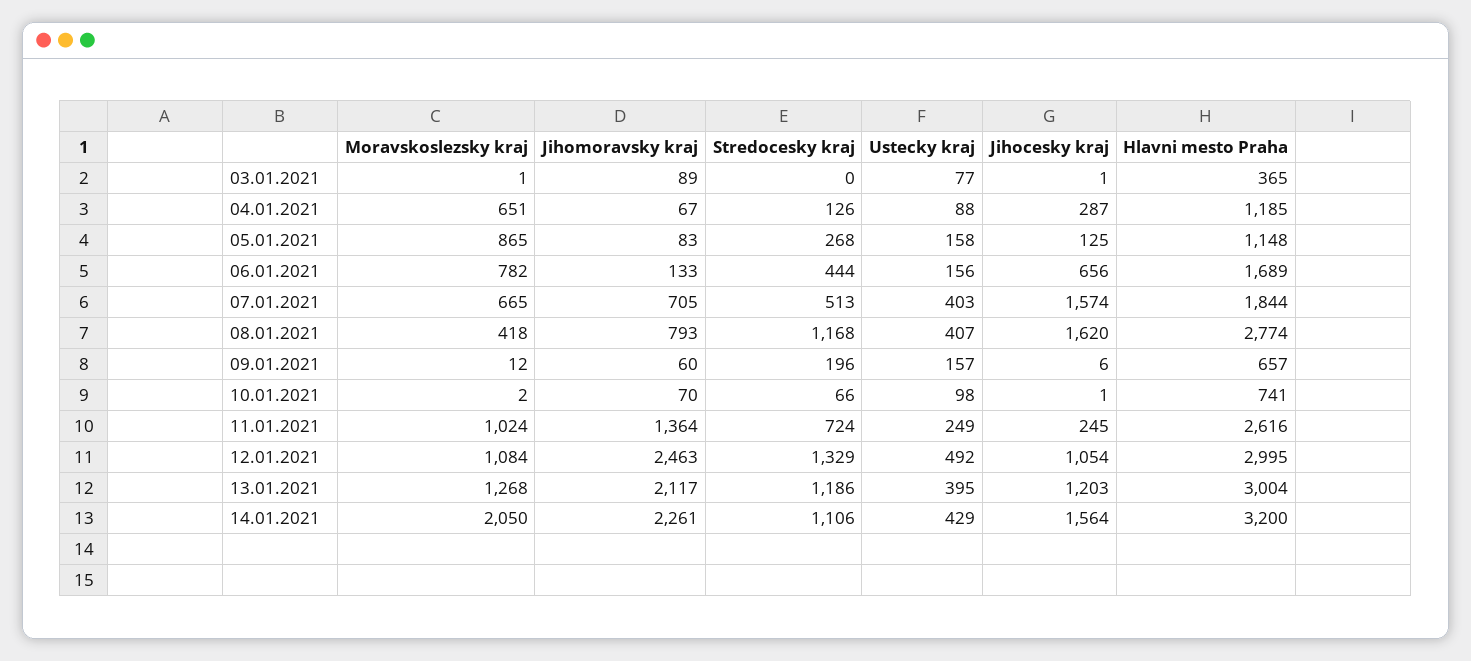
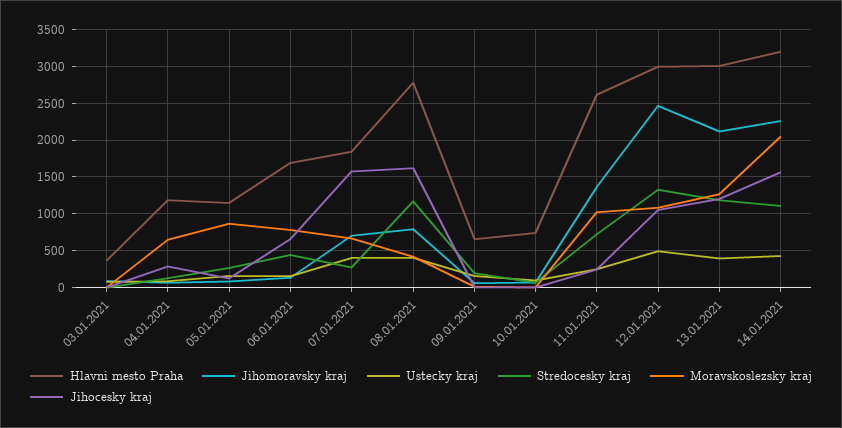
  {
    "Moravskoslezsky kraj": {
      "03.01.2021": 1,
      "04.01.2021": 651,
      "05.01.2021": 865,
      "06.01.2021": 782,
      "07.01.2021": 665,
      "08.01.2021": 418,
      "09.01.2021": 12,
      "10.01.2021": 2,
      "11.01.2021": 1024,
      "12.01.2021": 1084,
      "13.01.2021": 1268,
      "14.01.2021": 2050
    },
    "Jihomoravsky kraj": {
      "03.01.2021": 89,
      "04.01.2021": 67,
      "05.01.2021": 83,
      "06.01.2021": 133,
      "07.01.2021": 705,
      "08.01.2021": 793,
      "09.01.2021": 60,
      "10.01.2021": 70,
      "11.01.2021": 1364,
      "12.01.2021": 2463,
      "13.01.2021": 2117,
      "14.01.2021": 2261
    },
    "Stredocesky kraj": {
      "03.01.2021": 0,
      "04.01.2021": 126,
      "05.01.2021": 268,
      "06.01.2021": 444,
-     "07.01.2021": 513,
+     "07.01.2021": 300,
      "08.01.2021": 1168,
      "09.01.2021": 196,
      "10.01.2021": 66,
      "11.01.2021": 724,
      "12.01.2021": 1329,
      "13.01.2021": 1186,
      "14.01.2021": 1106
    },
    "Ustecky kraj": {
      "03.01.2021": 77,
      "04.01.2021": 88,
      "05.01.2021": 158,
      "06.01.2021": 156,
      "07.01.2021": 403,
      "08.01.2021": 407,
      "09.01.2021": 157,
      "10.01.2021": 98,
      "11.01.2021": 249,
      "12.01.2021": 492,
      "13.01.2021": 395,
      "14.01.2021": 429
    },
    "Jihocesky kraj": {
      "03.01.2021": 1,
      "04.01.2021": 287,
      "05.01.2021": 125,
      "06.01.2021": 656,
      "07.01.2021": 1574,
      "08.01.2021": 1620,
      "09.01.2021": 6,
      "10.01.2021": 1,
      "11.01.2021": 245,
      "12.01.2021": 1054,
      "13.01.2021": 1203,
      "14.01.2021": 1564
    },
    "Hlavni mesto Praha": {
      "03.01.2021": 365,
      "04.01.2021": 1185,
      "05.01.2021": 1148,
      "06.01.2021": 1689,
      "07.01.2021": 1844,
      "08.01.2021": 2774,
      "09.01.2021": 657,
      "10.01.2021": 741,
      "11.01.2021": 2616,
      "12.01.2021": 2995,
      "13.01.2021": 3004,
      "14.01.2021": 3200
    }
  }

